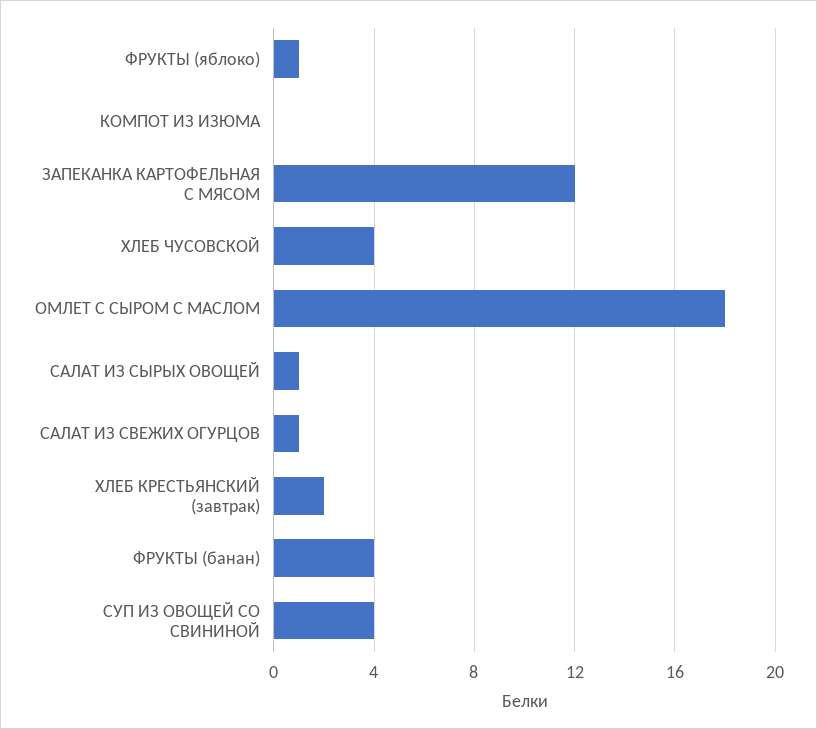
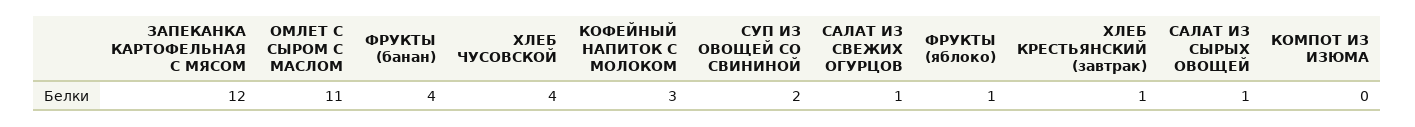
  {
    "ФРУКТЫ (яблоко)": 1,
    "КОМПОТ ИЗ ИЗЮМА": 0,
    "ЗАПЕКАНКА КАРТОФЕЛЬНАЯ С МЯСОМ": 12,
    "ХЛЕБ ЧУСОВСКОЙ": 4,
-   "ОМЛЕТ С СЫРОМ С МАСЛОМ": 18,
+   "ОМЛЕТ С СЫРОМ С МАСЛОМ": 11,
    "САЛАТ ИЗ СЫРЫХ ОВОЩЕЙ": 1,
    "САЛАТ ИЗ СВЕЖИХ ОГУРЦОВ": 1,
-   "ХЛЕБ КРЕСТЬЯНСКИЙ (завтрак)": 2,
+   "ХЛЕБ КРЕСТЬЯНСКИЙ (завтрак)": 1,
    "ФРУКТЫ (банан)": 4,
-   "СУП ИЗ ОВОЩЕЙ СО СВИНИНОЙ": 4
+   "СУП ИЗ ОВОЩЕЙ СО СВИНИНОЙ": 2,
+   "КОФЕЙНЫЙ НАПИТОК С МОЛОКОМ": 3
  }

